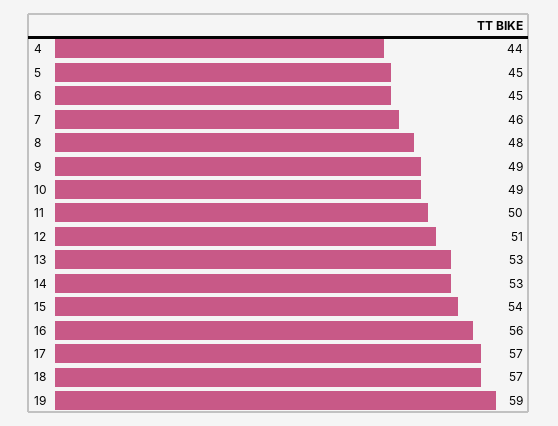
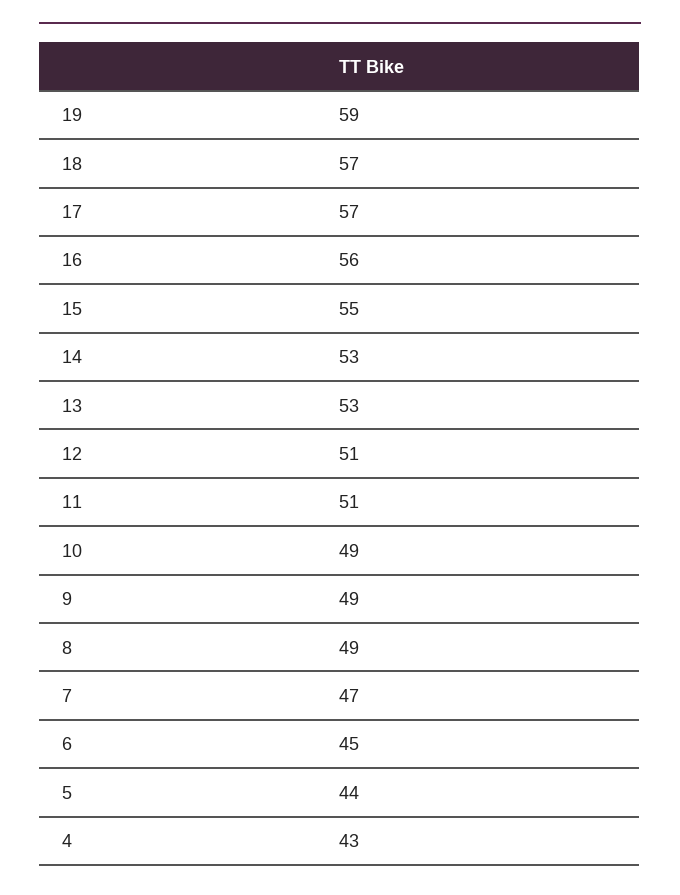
  {
-   "4": 44,
+   "4": 43,
-   "5": 45,
+   "5": 44,
    "6": 45,
-   "7": 46,
+   "7": 47,
-   "8": 48,
+   "8": 49,
    "9": 49,
    "10": 49,
-   "11": 50,
+   "11": 51,
    "12": 51,
    "13": 53,
    "14": 53,
-   "15": 54,
+   "15": 55,
    "16": 56,
    "17": 57,
    "18": 57,
    "19": 59
  }

